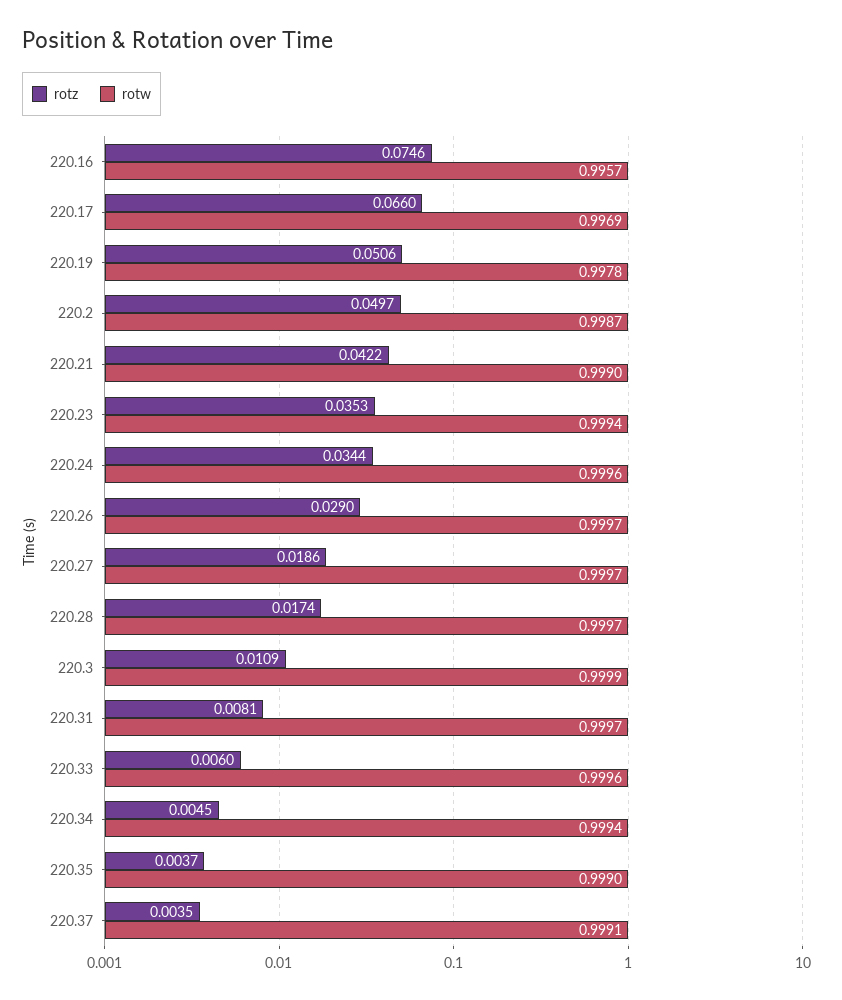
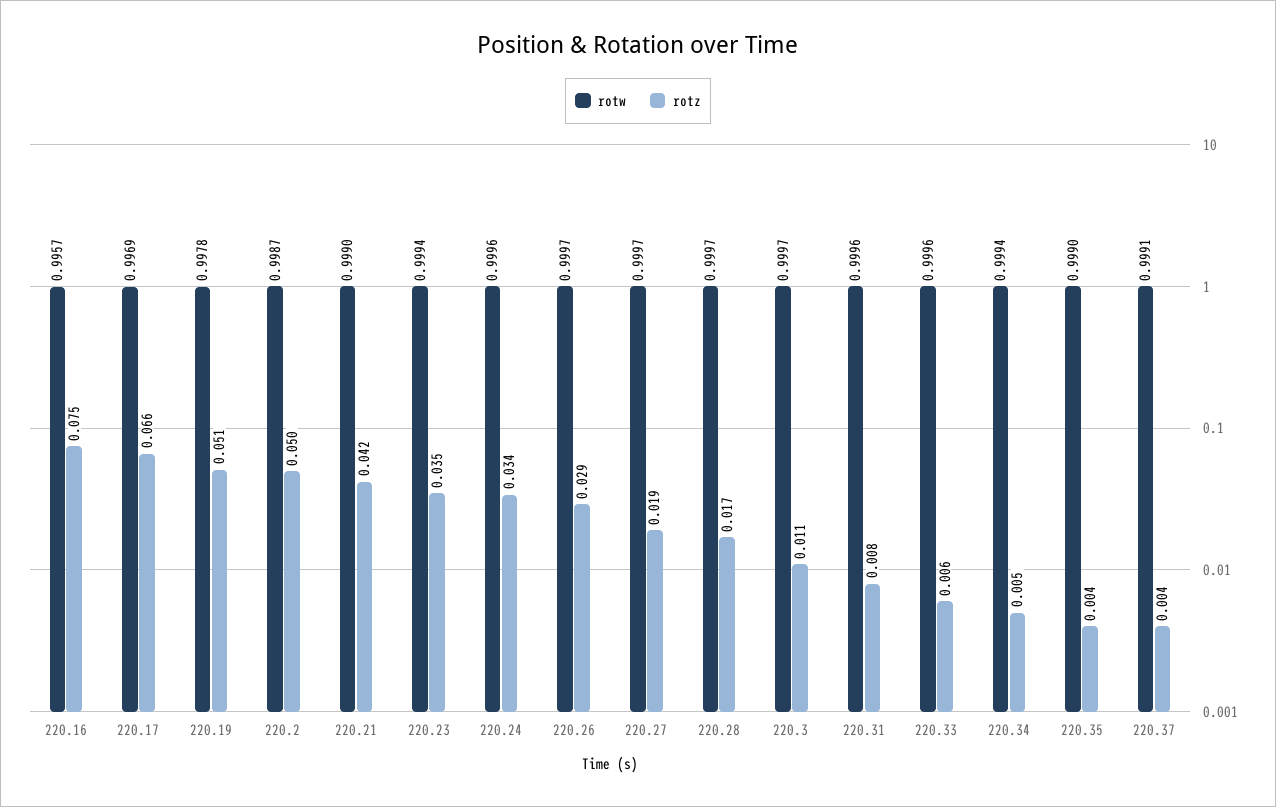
  {
    "rotz": {
      "220.16": 0.0746,
      "220.17": 0.066,
      "220.19": 0.0506,
      "220.2": 0.0497,
      "220.21": 0.0422,
      "220.23": 0.0353,
      "220.24": 0.0344,
      "220.26": 0.029,
      "220.27": 0.0186,
      "220.28": 0.0174,
      "220.3": 0.0109,
      "220.31": 0.0081,
      "220.33": 0.006,
      "220.34": 0.0045,
      "220.35": 0.0037,
      "220.37": 0.0035
    },
    "rotw": {
      "220.16": 0.9957,
      "220.17": 0.9969,
      "220.19": 0.9978,
      "220.2": 0.9987,
      "220.21": 0.999,
      "220.23": 0.9994,
      "220.24": 0.9996,
      "220.26": 0.9997,
      "220.27": 0.9997,
      "220.28": 0.9997,
-     "220.3": 0.9999,
+     "220.3": 0.9997,
-     "220.31": 0.9997,
+     "220.31": 0.9996,
      "220.33": 0.9996,
      "220.34": 0.9994,
      "220.35": 0.999,
      "220.37": 0.9991
    }
  }

